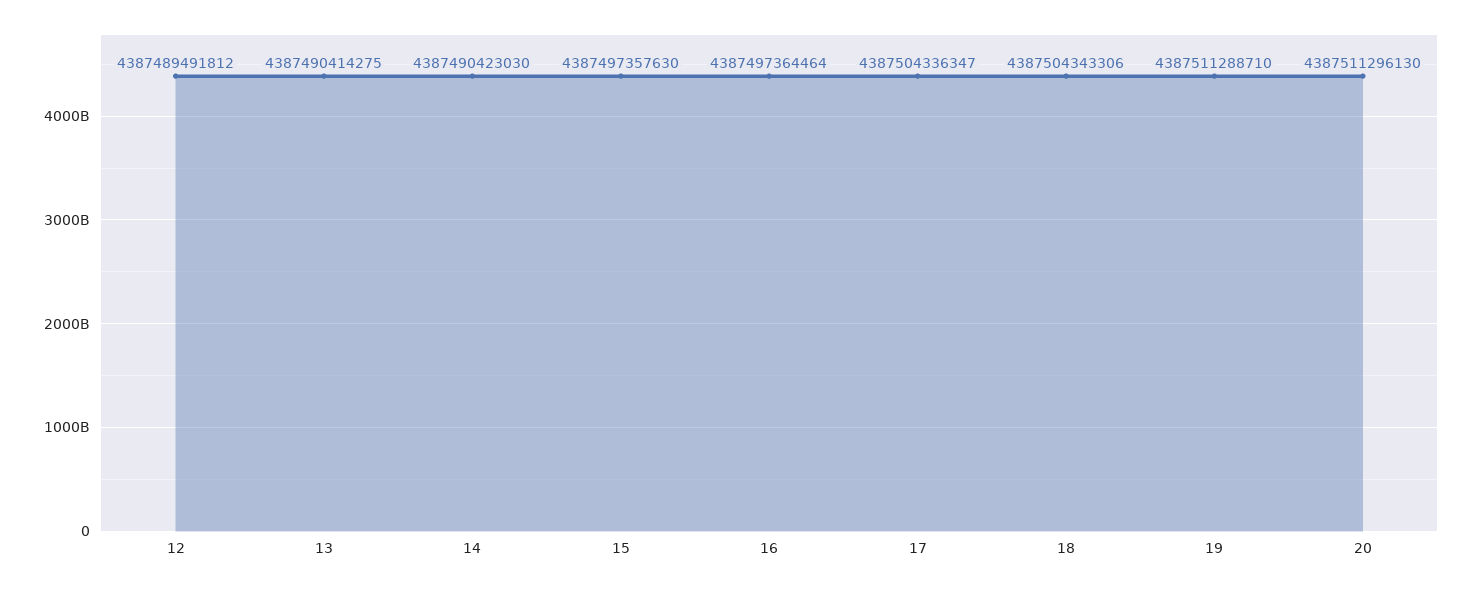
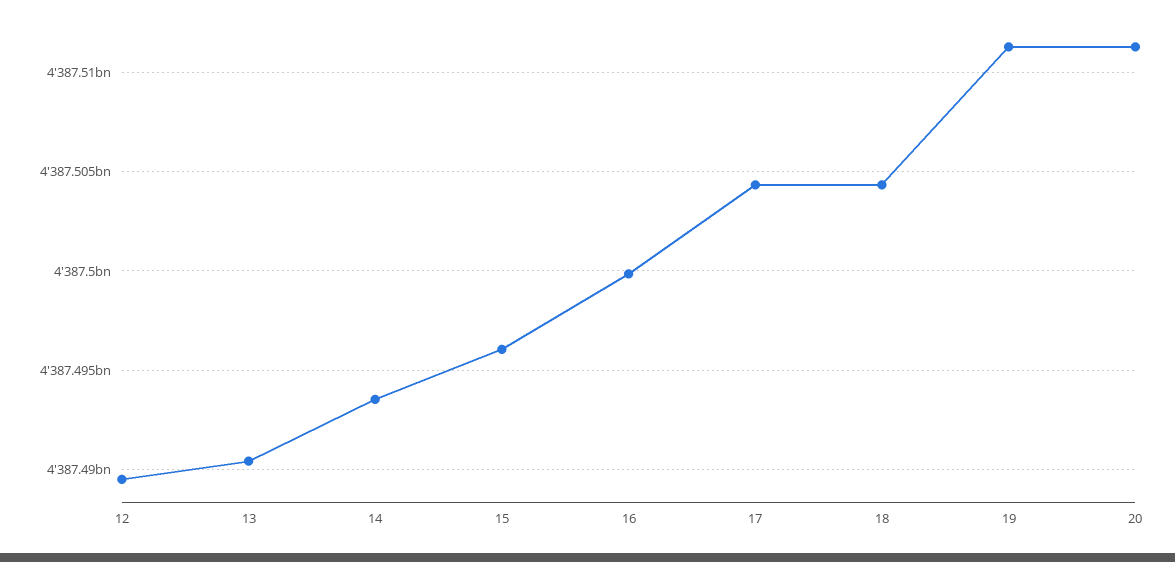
  {
    "12": 4387489491812,
    "13": 4387490414275,
-   "14": 4387490423030,
+   "14": 4387493500000,
-   "15": 4387497357630,
+   "15": 4387496000000,
-   "16": 4387497364464,
+   "16": 4387500000000,
    "17": 4387504336347,
    "18": 4387504343306,
    "19": 4387511288710,
    "20": 4387511296130
  }

